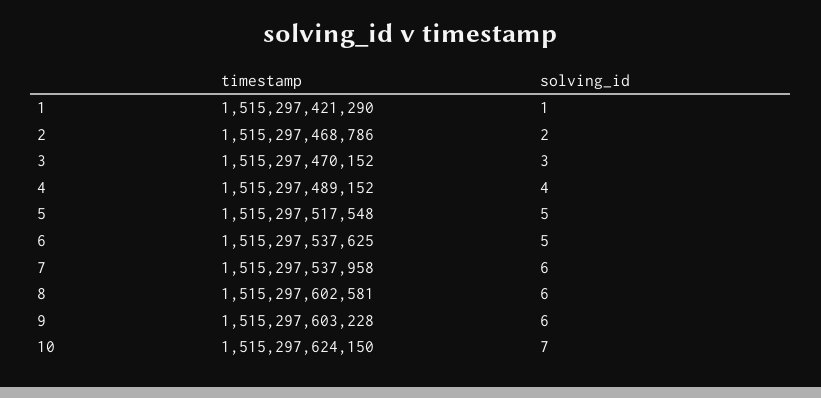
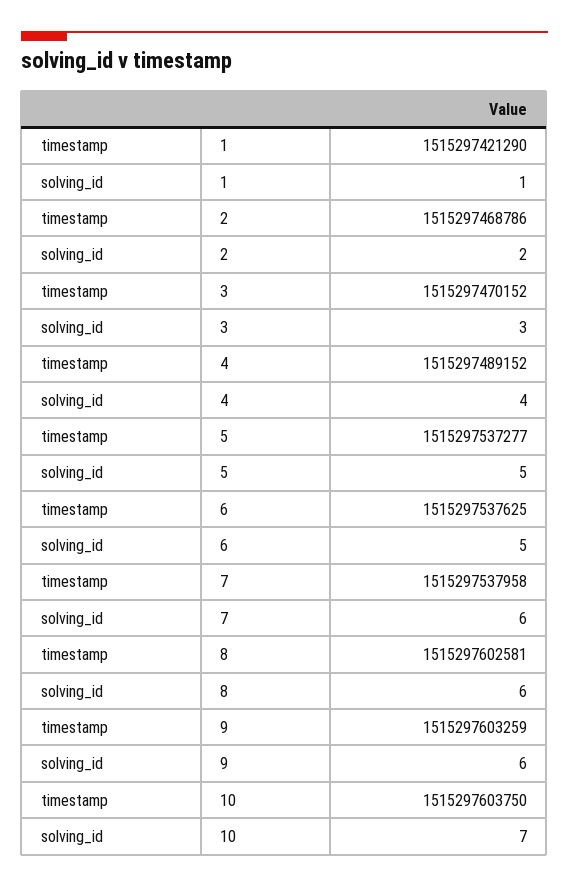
  {
    "timestamp": {
      "1": 1515297421290,
      "2": 1515297468786,
      "3": 1515297470152,
      "4": 1515297489152,
-     "5": 1515297517548,
+     "5": 1515297537277,
      "6": 1515297537625,
      "7": 1515297537958,
      "8": 1515297602581,
-     "9": 1515297603228,
+     "9": 1515297603259,
-     "10": 1515297624150
+     "10": 1515297603750
    },
    "solving_id": {
      "1": 1,
      "2": 2,
      "3": 3,
      "4": 4,
      "5": 5,
      "6": 5,
      "7": 6,
      "8": 6,
      "9": 6,
      "10": 7
    }
  }

